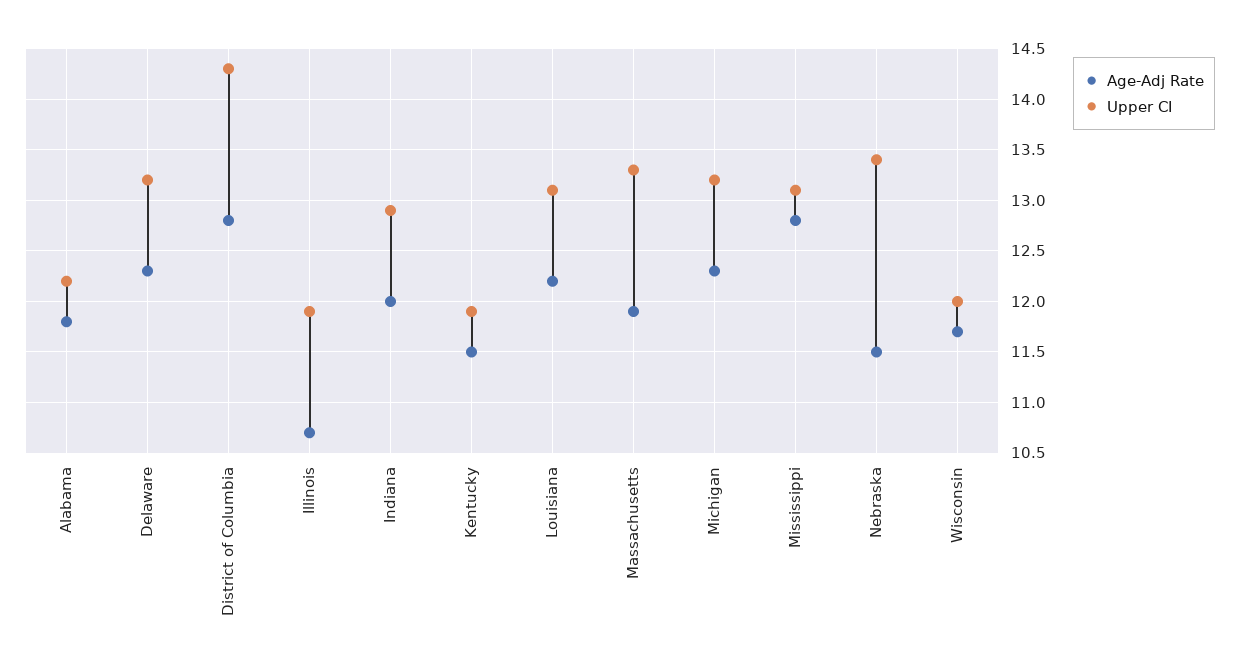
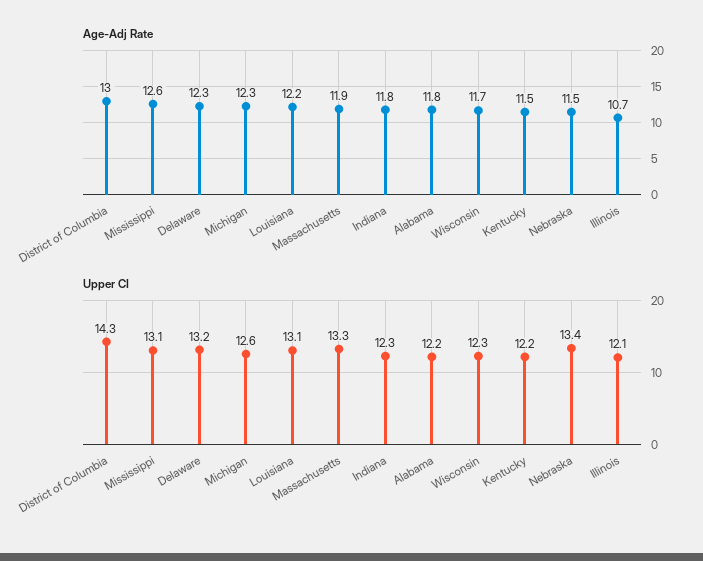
  {
    "Age-Adj Rate": {
      "Alabama": 11.8,
      "Delaware": 12.3,
-     "District of Columbia": 12.8,
+     "District of Columbia": 13,
      "Illinois": 10.7,
-     "Indiana": 12,
+     "Indiana": 11.8,
      "Kentucky": 11.5,
      "Louisiana": 12.2,
      "Massachusetts": 11.9,
      "Michigan": 12.3,
-     "Mississippi": 12.8,
+     "Mississippi": 12.6,
      "Nebraska": 11.5,
      "Wisconsin": 11.7
    },
    "Upper CI": {
      "Alabama": 12.2,
      "Delaware": 13.2,
      "District of Columbia": 14.3,
-     "Illinois": 11.9,
+     "Illinois": 12.1,
-     "Indiana": 12.9,
+     "Indiana": 12.3,
-     "Kentucky": 11.9,
+     "Kentucky": 12.2,
      "Louisiana": 13.1,
      "Massachusetts": 13.3,
-     "Michigan": 13.2,
+     "Michigan": 12.6,
      "Mississippi": 13.1,
      "Nebraska": 13.4,
-     "Wisconsin": 12
+     "Wisconsin": 12.3
    }
  }

